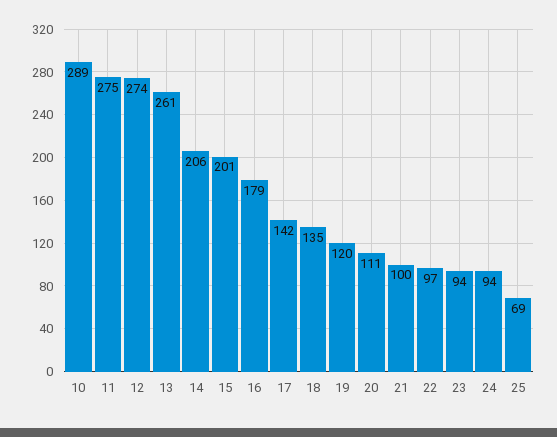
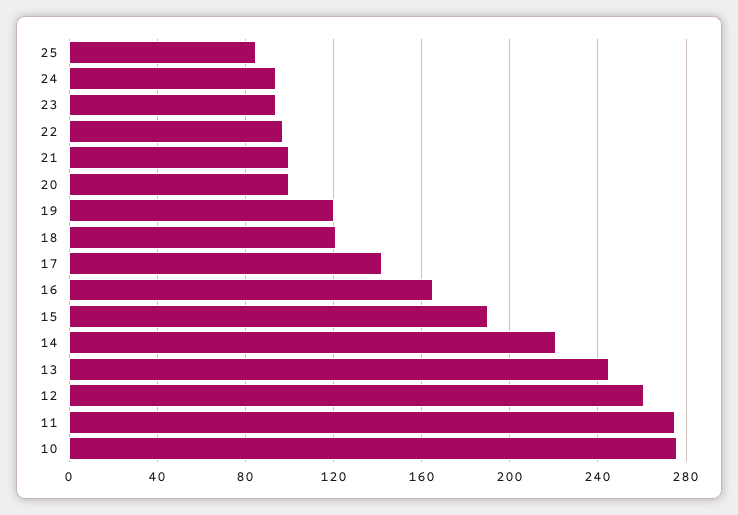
  {
-   "10": 289,
+   "10": 275,
    "11": 275,
-   "12": 274,
+   "12": 260,
-   "13": 261,
+   "13": 245,
-   "14": 206,
+   "14": 220,
-   "15": 201,
+   "15": 190,
-   "16": 179,
+   "16": 165,
    "17": 142,
-   "18": 135,
+   "18": 120,
    "19": 120,
-   "20": 111,
+   "20": 100,
    "21": 100,
    "22": 97,
    "23": 94,
    "24": 94,
-   "25": 69
+   "25": 85
  }

